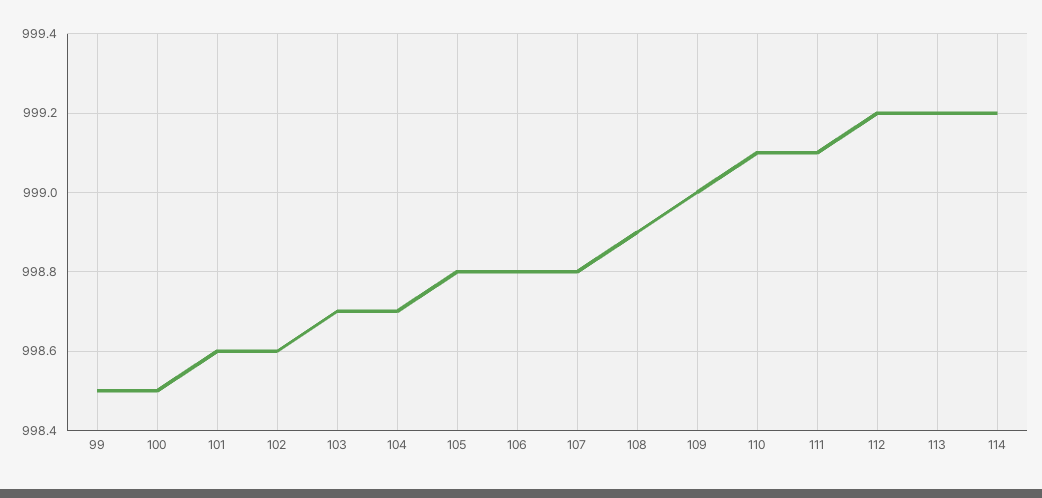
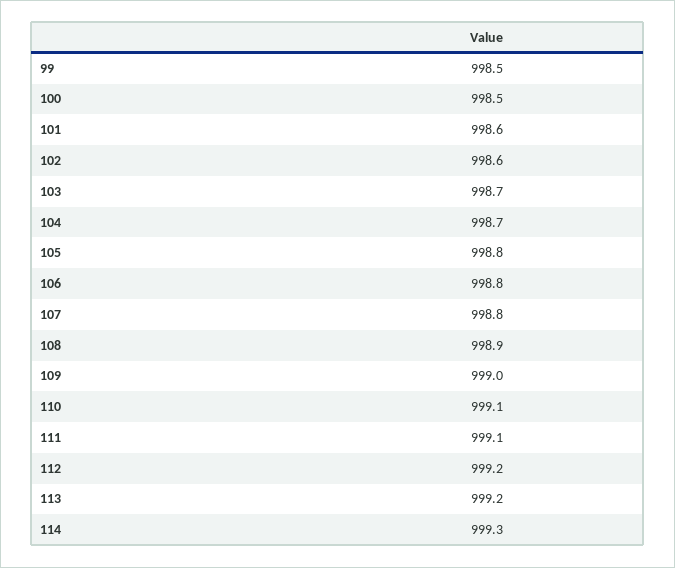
  {
    "99": 998.5,
    "100": 998.5,
    "101": 998.6,
    "102": 998.6,
    "103": 998.7,
    "104": 998.7,
    "105": 998.8,
    "106": 998.8,
    "107": 998.8,
    "108": 998.9,
    "109": 999,
    "110": 999.1,
    "111": 999.1,
    "112": 999.2,
    "113": 999.2,
-   "114": 999.2
+   "114": 999.3
  }

